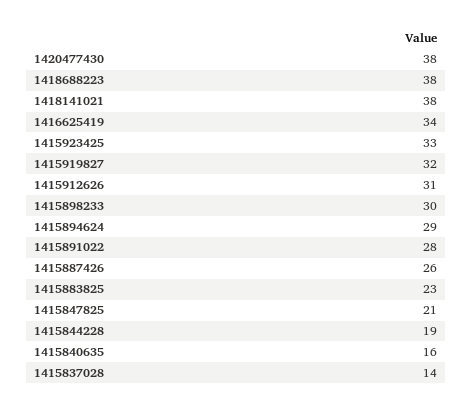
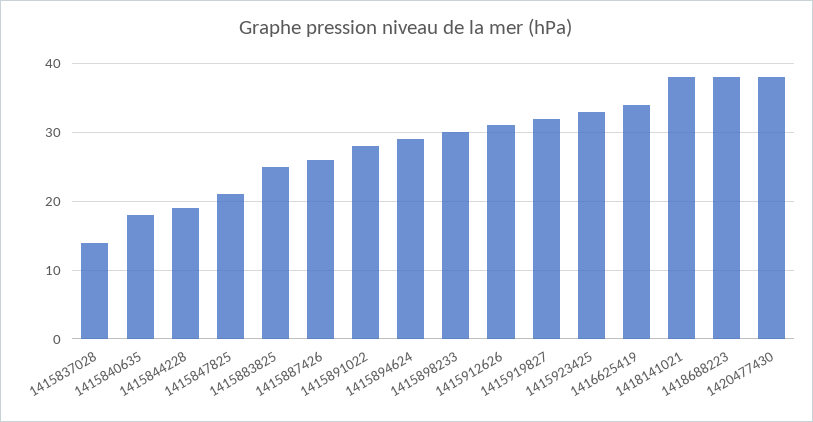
  {
    "1420477430": 38,
    "1418688223": 38,
    "1418141021": 38,
    "1416625419": 34,
    "1415923425": 33,
    "1415919827": 32,
    "1415912626": 31,
    "1415898233": 30,
    "1415894624": 29,
    "1415891022": 28,
    "1415887426": 26,
-   "1415883825": 23,
+   "1415883825": 25,
    "1415847825": 21,
    "1415844228": 19,
-   "1415840635": 16,
+   "1415840635": 18,
    "1415837028": 14
  }

